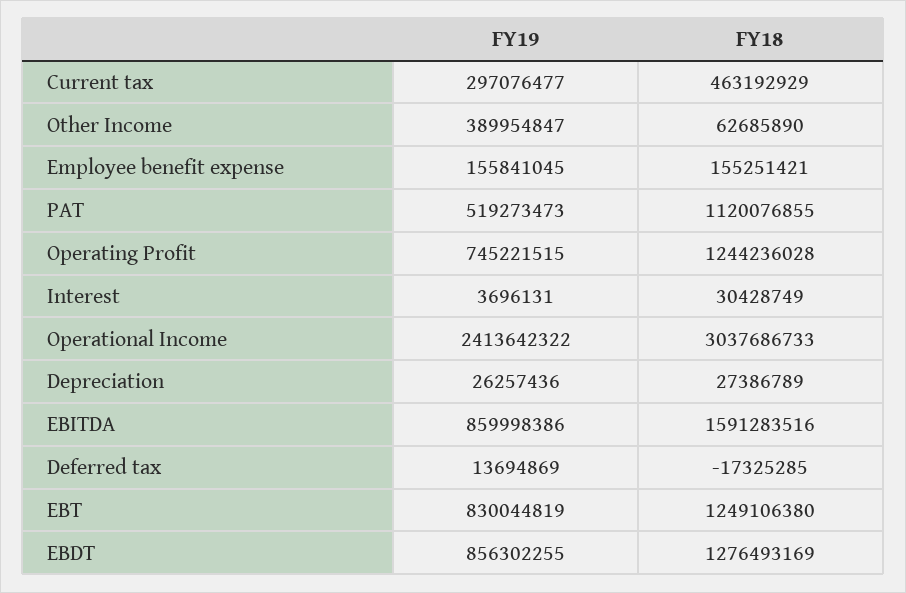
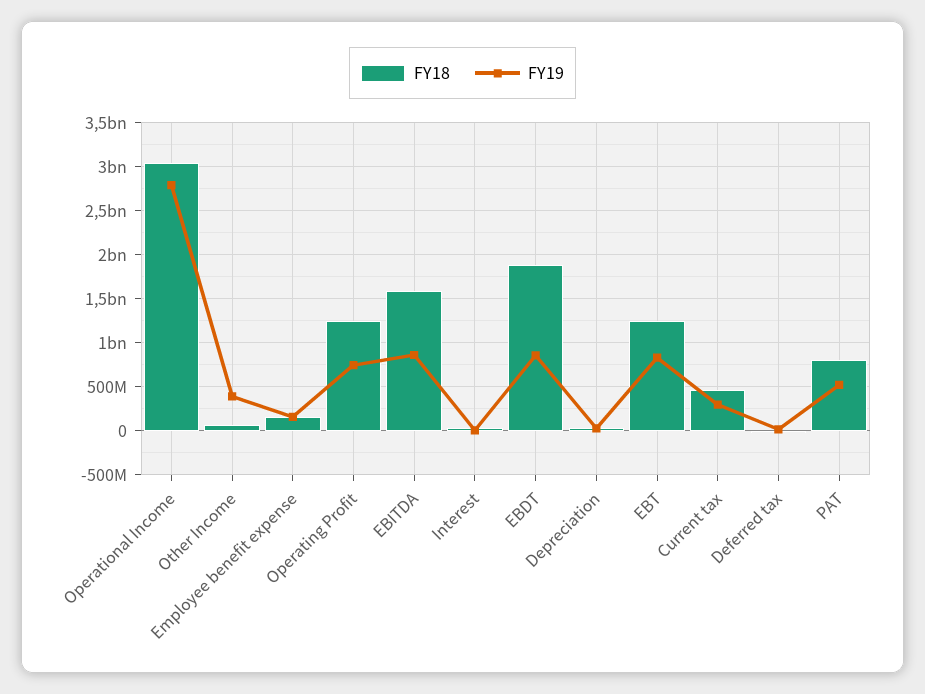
  {
    "FY19": {
      "Current tax": 297076477,
      "Other Income": 389954847,
      "Employee benefit expense": 155841045,
      "PAT": 519273473,
      "Operating Profit": 745221515,
      "Interest": 3696131,
-     "Operational Income": 2413642322,
+     "Operational Income": 2800000000,
      "Depreciation": 26257436,
      "EBITDA": 859998386,
      "Deferred tax": 13694869,
      "EBT": 830044819,
      "EBDT": 856302255
    },
    "FY18": {
      "Current tax": 463192929,
      "Other Income": 62685890,
      "Employee benefit expense": 155251421,
-     "PAT": 1120076855,
+     "PAT": 800000000,
      "Operating Profit": 1244236028,
      "Interest": 30428749,
      "Operational Income": 3037686733,
      "Depreciation": 27386789,
      "EBITDA": 1591283516,
      "Deferred tax": -17325285,
      "EBT": 1249106380,
-     "EBDT": 1276493169
+     "EBDT": 1900000000
    }
  }

